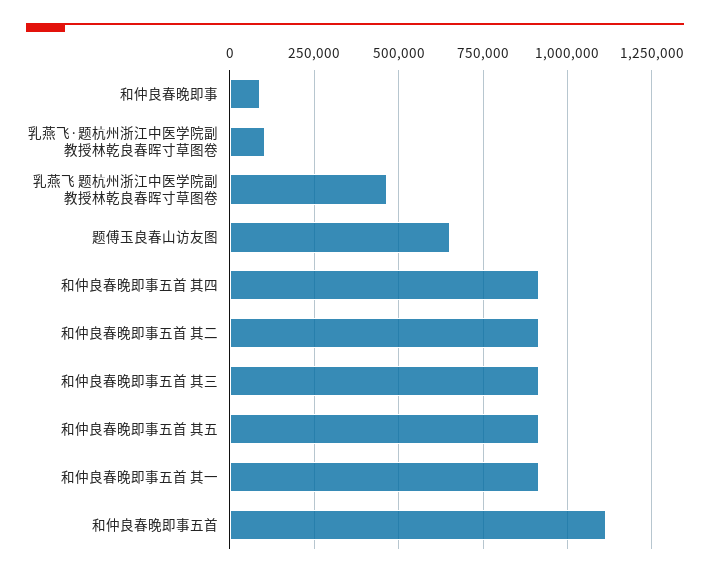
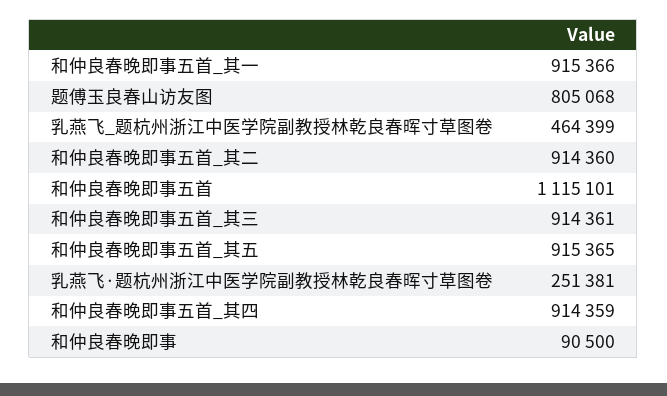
  {
    "和仲良春晚即事": 90500,
-   "乳燕飞·题杭州浙江中医学院副教授林乾良春晖寸草图卷": 100000,
+   "乳燕飞·题杭州浙江中医学院副教授林乾良春晖寸草图卷": 251381,
    "乳燕飞 题杭州浙江中医学院副教授林乾良春晖寸草图卷": 464399,
-   "题傅玉良春山访友图": 650000,
+   "题傅玉良春山访友图": 805068,
    "和仲良春晚即事五首 其四": 914359,
    "和仲良春晚即事五首 其二": 914360,
    "和仲良春晚即事五首 其三": 914361,
    "和仲良春晚即事五首 其五": 915365,
    "和仲良春晚即事五首 其一": 915366,
    "和仲良春晚即事五首": 1115101
  }

